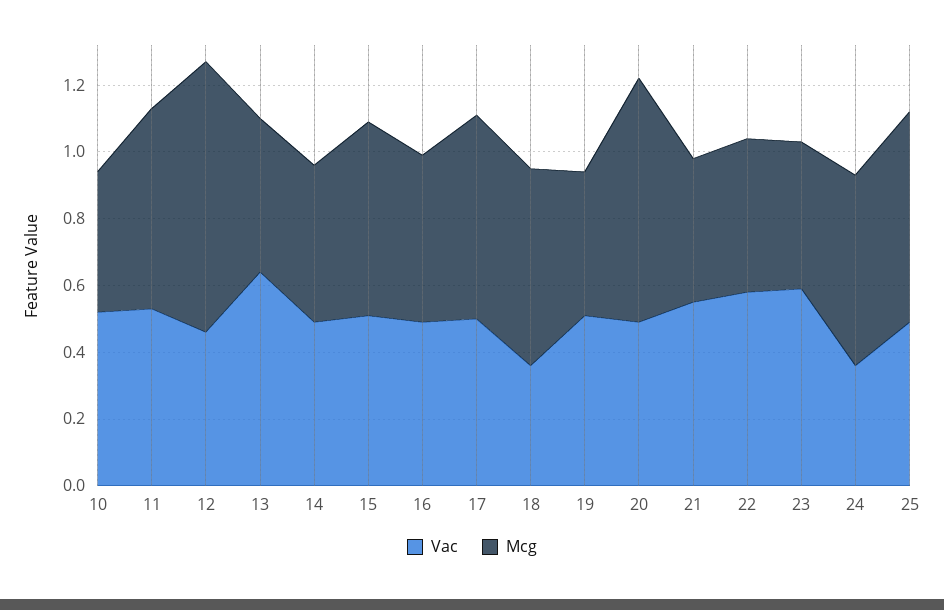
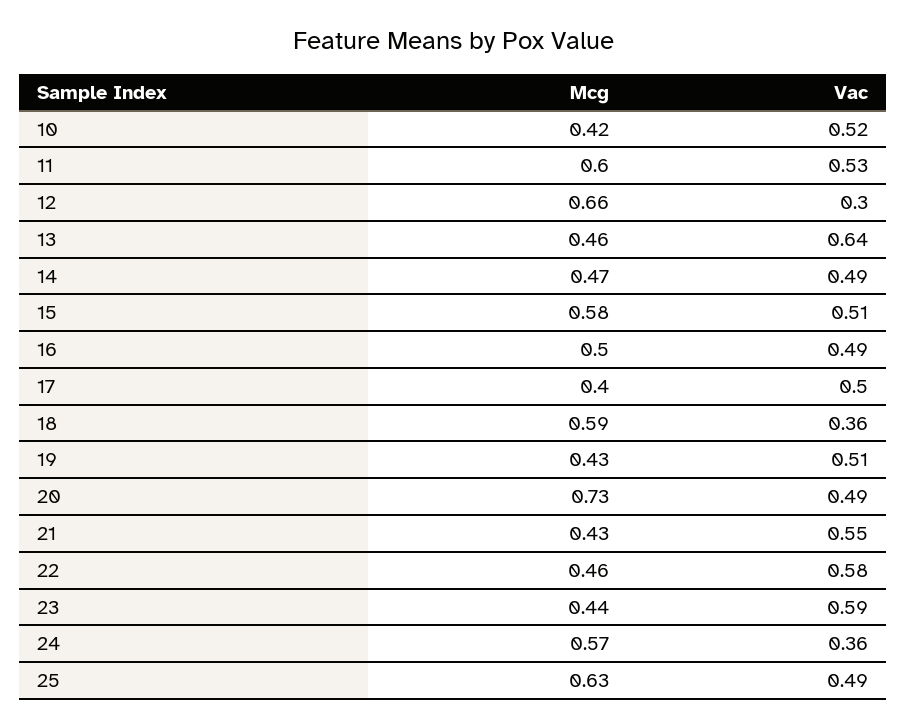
  {
    "Vac": {
      "10": 0.52,
      "11": 0.53,
-     "12": 0.45,
+     "12": 0.3,
      "13": 0.64,
      "14": 0.49,
      "15": 0.51,
      "16": 0.49,
      "17": 0.5,
      "18": 0.36,
      "19": 0.51,
      "20": 0.49,
      "21": 0.55,
      "22": 0.58,
      "23": 0.59,
      "24": 0.36,
      "25": 0.49
    },
    "Mcg": {
      "10": 0.42,
      "11": 0.6,
-     "12": 0.8,
+     "12": 0.66,
      "13": 0.46,
      "14": 0.47,
      "15": 0.58,
      "16": 0.5,
-     "17": 0.6,
+     "17": 0.4,
      "18": 0.59,
      "19": 0.43,
      "20": 0.73,
      "21": 0.43,
      "22": 0.46,
      "23": 0.44,
      "24": 0.57,
      "25": 0.63
    }
  }

